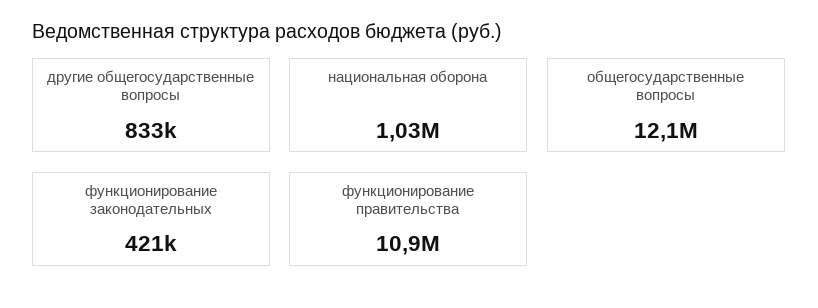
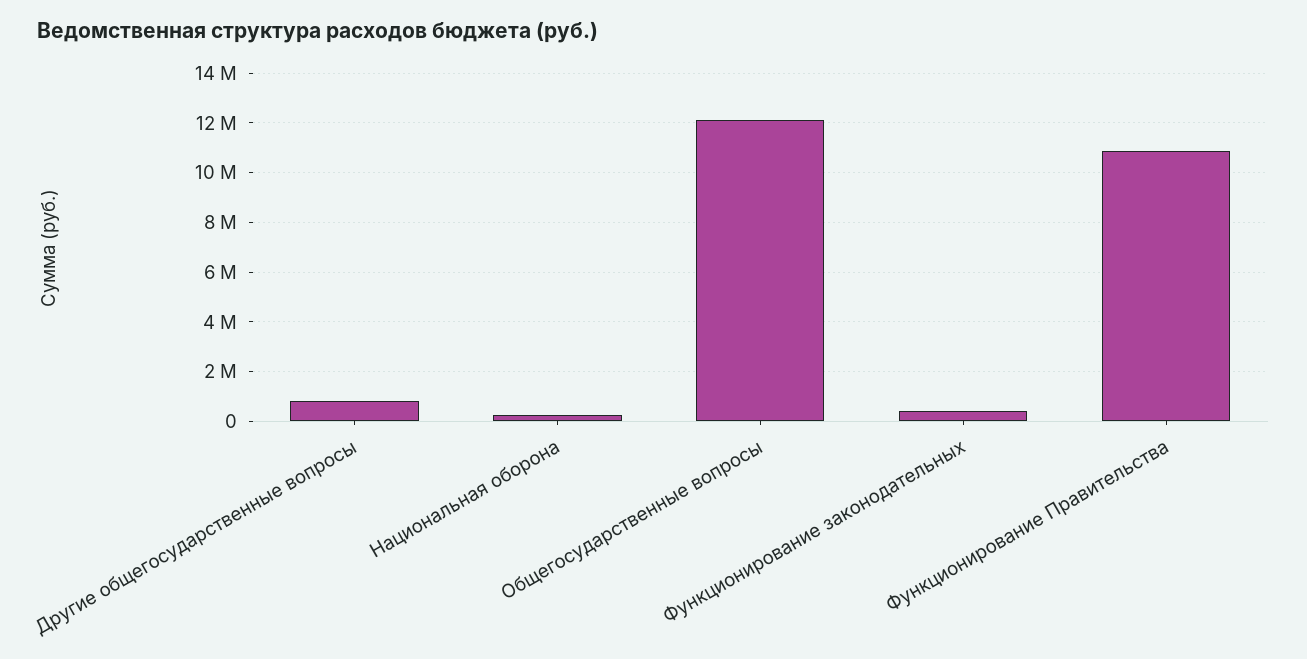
  {
    "другие общегосударственные вопросы": 833000,
-   "национальная оборона": 1030000,
+   "национальная оборона": 250000,
    "общегосударственные вопросы": 12100000,
    "функционирование законодательных": 421000,
    "функционирование правительства": 10900000
  }

